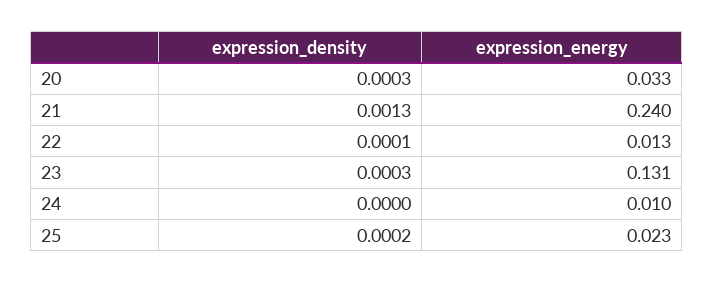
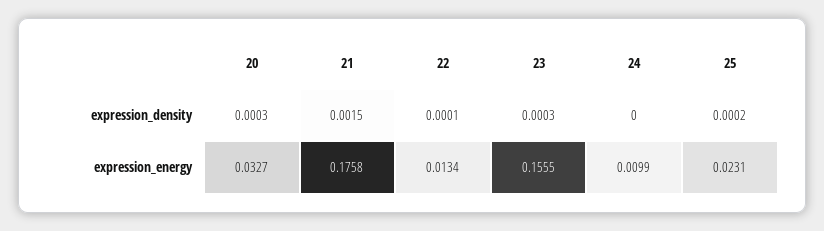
  {
    "expression_density": {
      "20": 0.0003,
-     "21": 0.0013,
+     "21": 0.0015,
      "22": 0.0001,
      "23": 0.0003,
      "24": 0,
      "25": 0.0002
    },
    "expression_energy": {
      "20": 0.0327,
-     "21": 0.24,
+     "21": 0.1758,
      "22": 0.0134,
-     "23": 0.131,
+     "23": 0.1555,
      "24": 0.0099,
      "25": 0.0231
    }
  }

